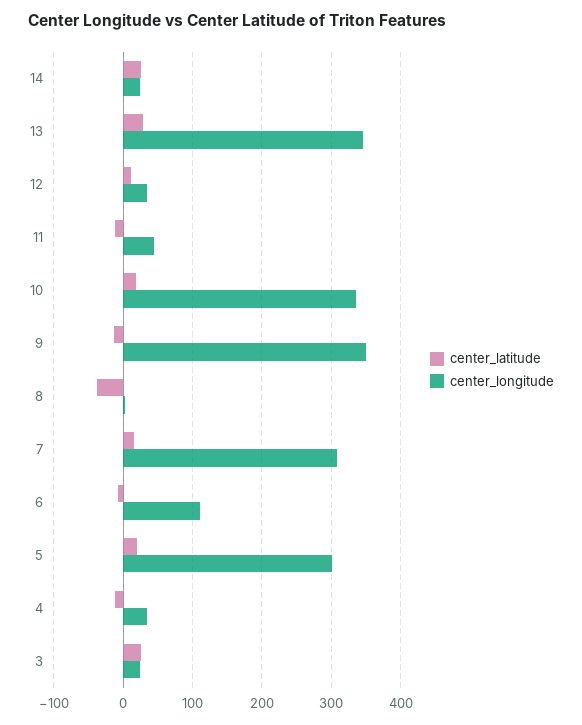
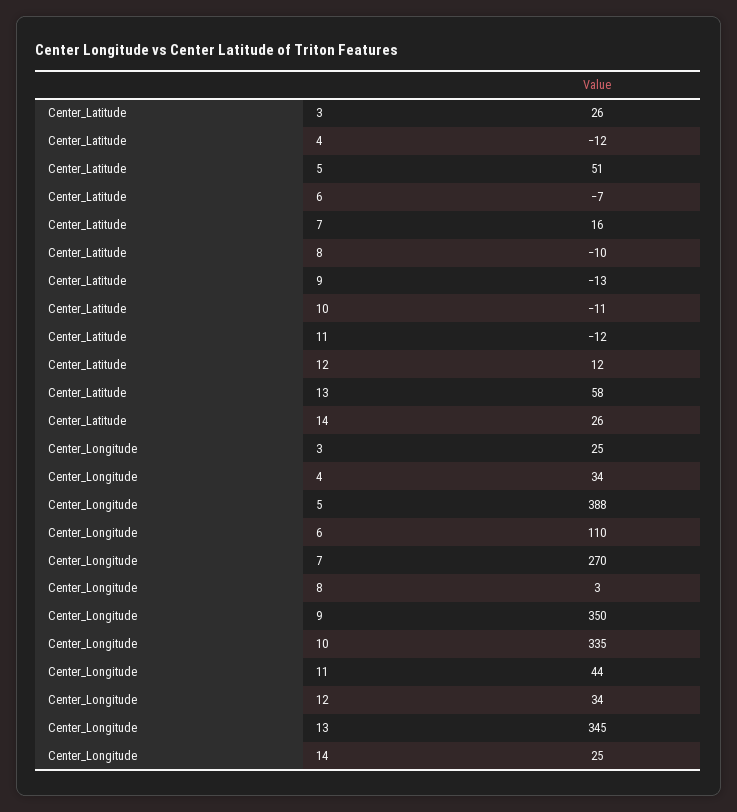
  {
    "center_latitude": {
      "14": 26,
-     "13": 30,
+     "13": 58,
      "12": 12,
      "11": -12,
-     "10": 20,
+     "10": -11,
      "9": -13,
-     "8": -40,
+     "8": -10,
      "7": 16,
      "6": -7,
-     "5": 20,
+     "5": 51,
      "4": -12,
      "3": 26
    },
    "center_longitude": {
      "14": 25,
      "13": 345,
      "12": 34,
      "11": 44,
      "10": 335,
      "9": 350,
      "8": 3,
-     "7": 310,
+     "7": 270,
      "6": 110,
-     "5": 300,
+     "5": 388,
      "4": 34,
      "3": 25
    }
  }

